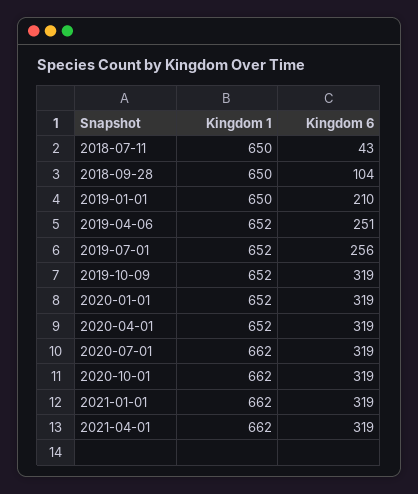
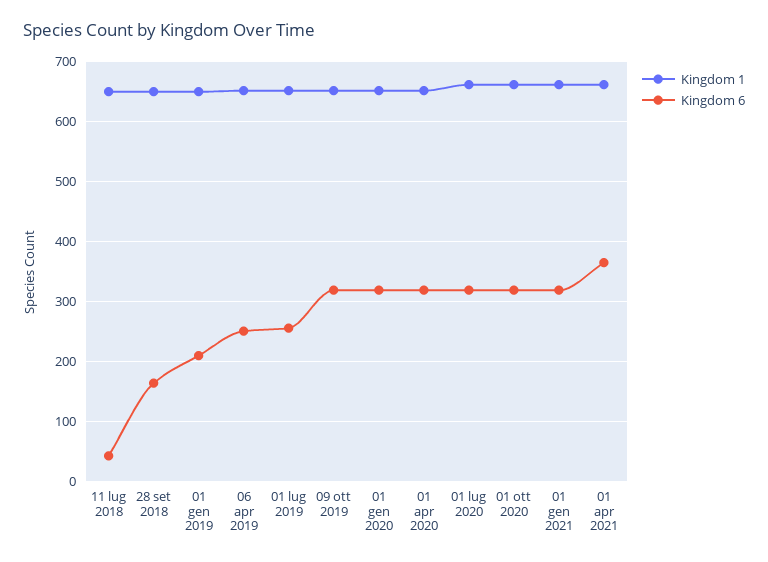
  {
    "Kingdom 1": {
      "2018-07-11": 650,
      "2018-09-28": 650,
      "2019-01-01": 650,
      "2019-04-06": 652,
      "2019-07-01": 652,
      "2019-10-09": 652,
      "2020-01-01": 652,
      "2020-04-01": 652,
      "2020-07-01": 662,
      "2020-10-01": 662,
      "2021-01-01": 662,
      "2021-04-01": 662
    },
    "Kingdom 6": {
      "2018-07-11": 43,
-     "2018-09-28": 104,
+     "2018-09-28": 160,
      "2019-01-01": 210,
      "2019-04-06": 251,
      "2019-07-01": 256,
      "2019-10-09": 319,
      "2020-01-01": 319,
      "2020-04-01": 319,
      "2020-07-01": 319,
      "2020-10-01": 319,
      "2021-01-01": 319,
-     "2021-04-01": 319
+     "2021-04-01": 360
    }
  }

